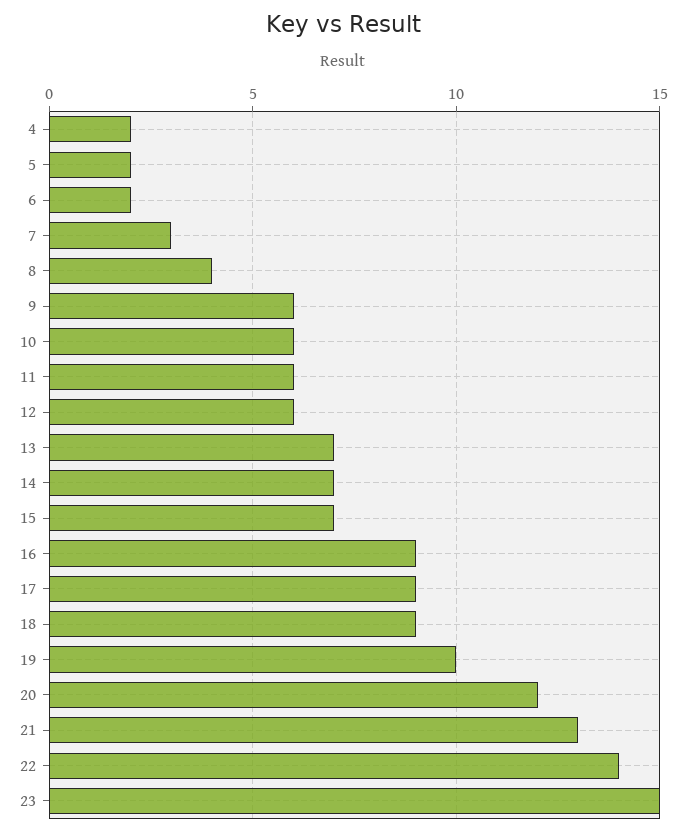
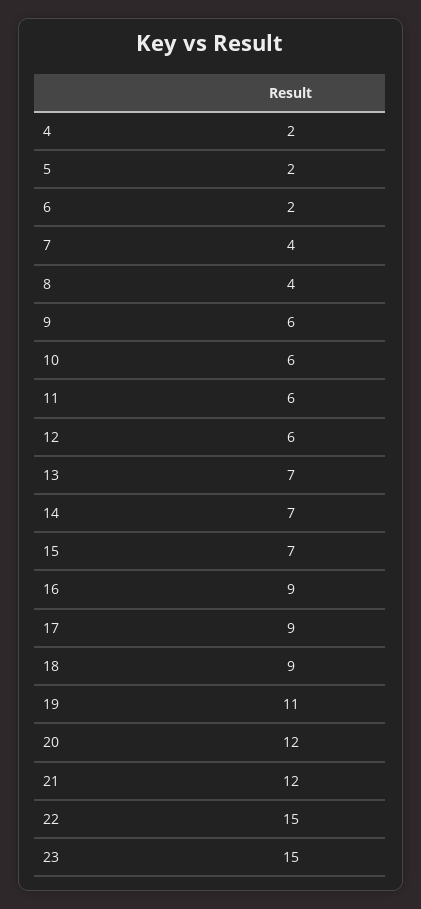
  {
    "4": 2,
    "5": 2,
    "6": 2,
-   "7": 3,
+   "7": 4,
    "8": 4,
    "9": 6,
    "10": 6,
    "11": 6,
    "12": 6,
    "13": 7,
    "14": 7,
    "15": 7,
    "16": 9,
    "17": 9,
    "18": 9,
-   "19": 10,
+   "19": 11,
    "20": 12,
-   "21": 13,
+   "21": 12,
-   "22": 14,
+   "22": 15,
    "23": 15
  }

